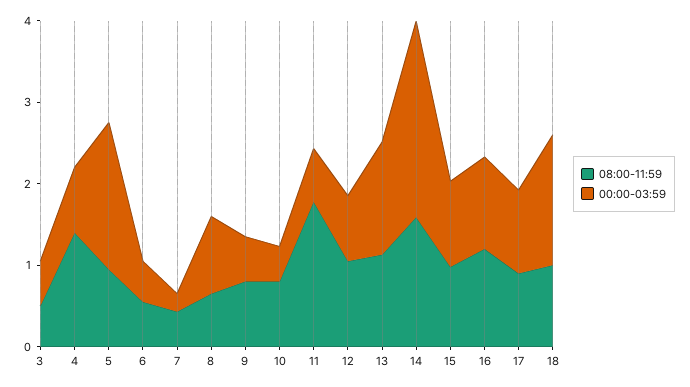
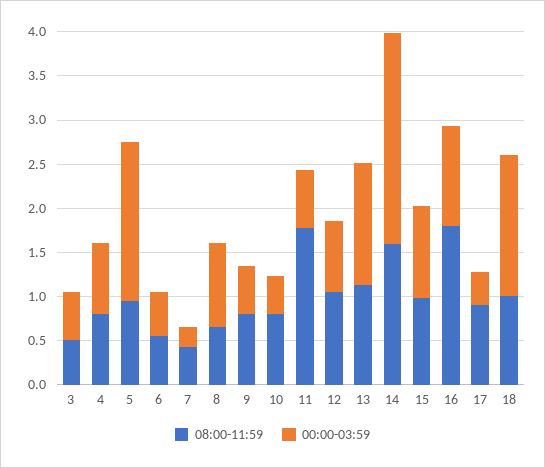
  {
    "08:00-11:59": {
      "3": 0.5,
-     "4": 1.4,
+     "4": 0.8,
      "5": 1,
      "6": 0.6,
      "7": 0.4,
      "8": 0.7,
      "9": 0.8,
      "10": 0.8,
      "11": 1.8,
      "12": 1.1,
      "13": 1.1,
      "14": 1.6,
      "15": 1,
-     "16": 1.2,
+     "16": 1.8,
      "17": 0.9,
      "18": 1
    },
    "00:00-03:59": {
      "3": 0.6,
      "4": 0.8,
      "5": 1.8,
      "6": 0.5,
      "7": 0.2,
      "8": 1,
      "9": 0.6,
      "10": 0.4,
      "11": 0.7,
      "12": 0.8,
      "13": 1.4,
      "14": 2.4,
      "15": 1.1,
      "16": 1.1,
-     "17": 1,
+     "17": 0.4,
      "18": 1.6
    }
  }

